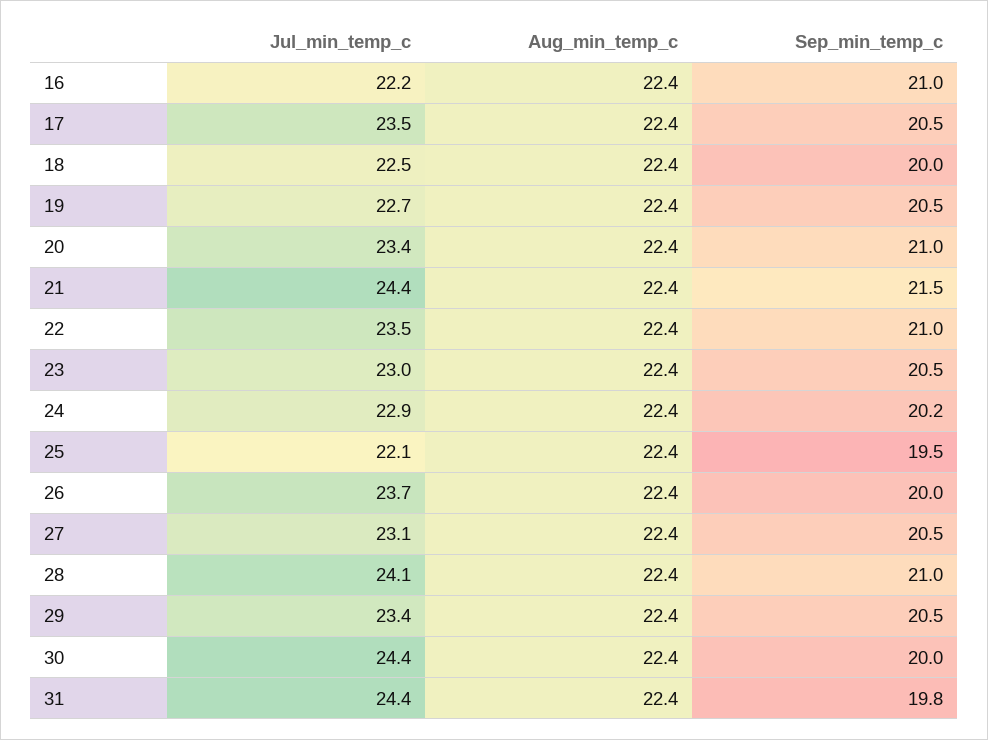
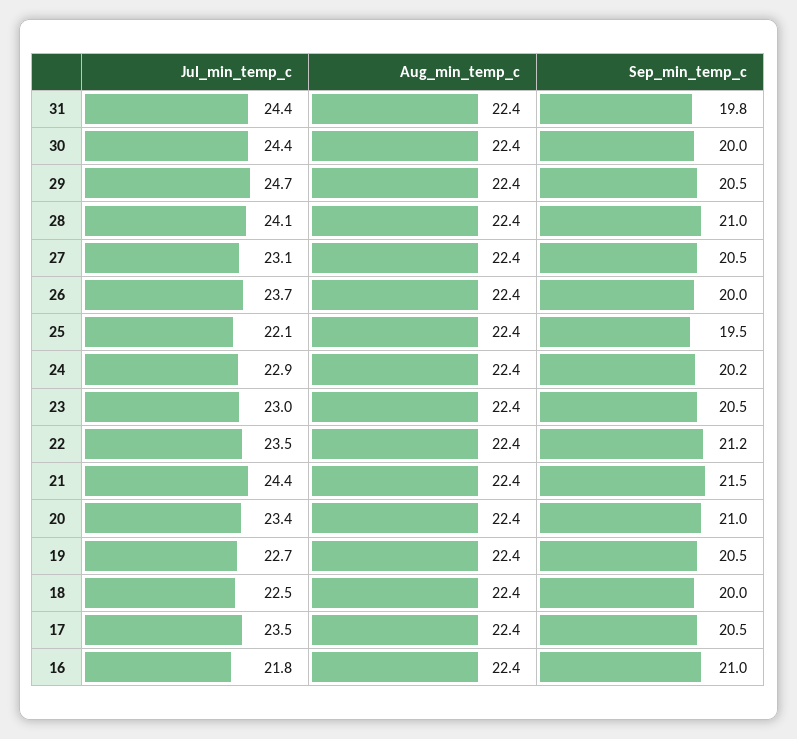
  {
    "Jul_min_temp_c": {
-     "16": 22.2,
+     "16": 21.8,
      "17": 23.5,
      "18": 22.5,
      "19": 22.7,
      "20": 23.4,
      "21": 24.4,
      "22": 23.5,
      "23": 23,
      "24": 22.9,
      "25": 22.1,
      "26": 23.7,
      "27": 23.1,
      "28": 24.1,
-     "29": 23.4,
+     "29": 24.7,
      "30": 24.4,
      "31": 24.4
    },
    "Aug_min_temp_c": {
      "16": 22.4,
      "17": 22.4,
      "18": 22.4,
      "19": 22.4,
      "20": 22.4,
      "21": 22.4,
      "22": 22.4,
      "23": 22.4,
      "24": 22.4,
      "25": 22.4,
      "26": 22.4,
      "27": 22.4,
      "28": 22.4,
      "29": 22.4,
      "30": 22.4,
      "31": 22.4
    },
    "Sep_min_temp_c": {
      "16": 21,
      "17": 20.5,
      "18": 20,
      "19": 20.5,
      "20": 21,
      "21": 21.5,
-     "22": 21,
+     "22": 21.2,
      "23": 20.5,
      "24": 20.2,
      "25": 19.5,
      "26": 20,
      "27": 20.5,
      "28": 21,
      "29": 20.5,
      "30": 20,
      "31": 19.8
    }
  }

